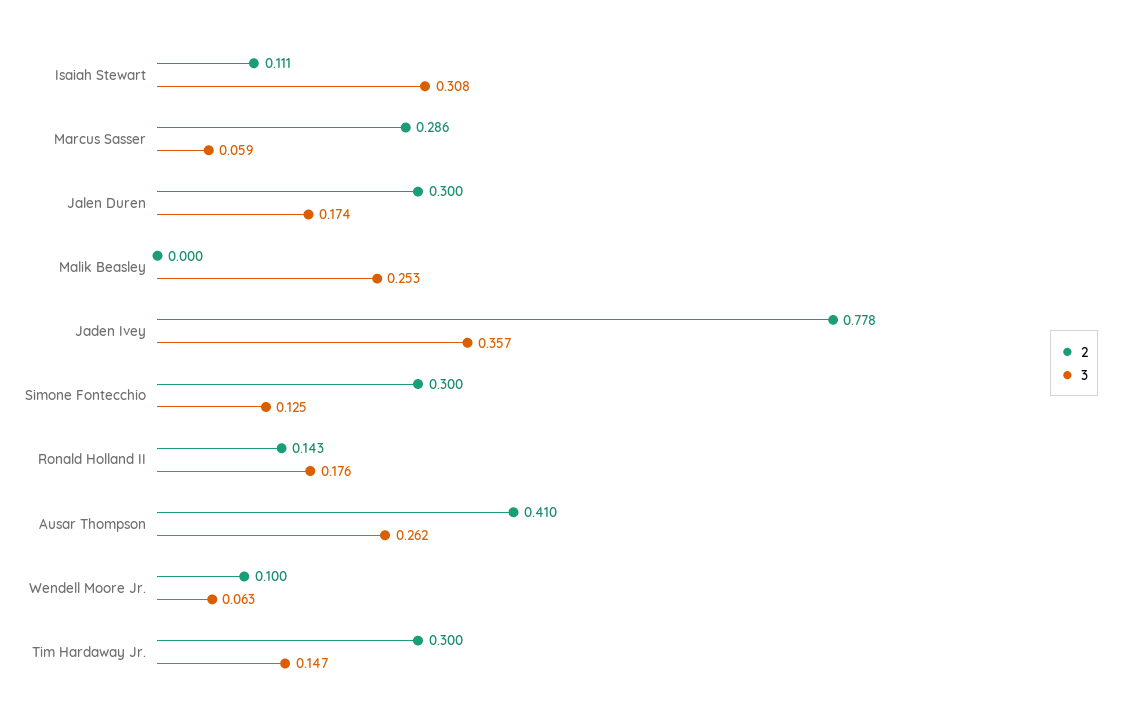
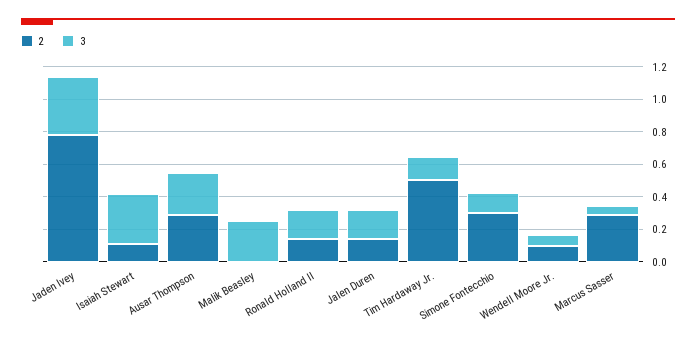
  {
    "2": {
      "Isaiah Stewart": 0.111,
      "Marcus Sasser": 0.286,
-     "Jalen Duren": 0.3,
+     "Jalen Duren": 0.15,
      "Malik Beasley": 0,
      "Jaden Ivey": 0.778,
      "Simone Fontecchio": 0.3,
      "Ronald Holland II": 0.143,
-     "Ausar Thompson": 0.41,
+     "Ausar Thompson": 0.3,
      "Wendell Moore Jr.": 0.1,
-     "Tim Hardaway Jr.": 0.3
+     "Tim Hardaway Jr.": 0.5
    },
    "3": {
      "Isaiah Stewart": 0.308,
      "Marcus Sasser": 0.059,
      "Jalen Duren": 0.174,
      "Malik Beasley": 0.253,
      "Jaden Ivey": 0.357,
      "Simone Fontecchio": 0.125,
      "Ronald Holland II": 0.176,
      "Ausar Thompson": 0.262,
      "Wendell Moore Jr.": 0.063,
      "Tim Hardaway Jr.": 0.147
    }
  }

